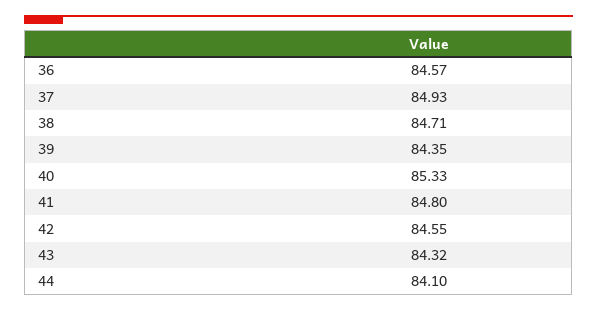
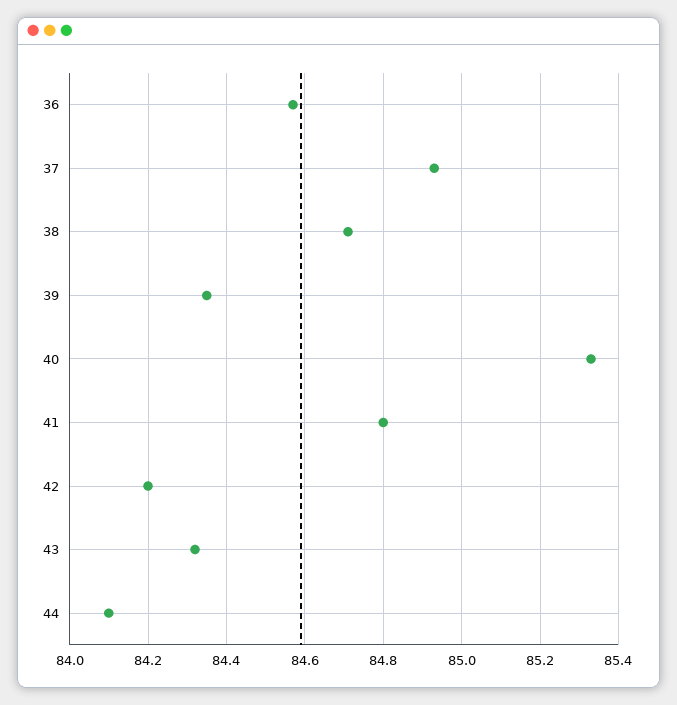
  {
    "36": 84.57,
    "37": 84.93,
    "38": 84.71,
    "39": 84.35,
    "40": 85.33,
    "41": 84.8,
-   "42": 84.55,
+   "42": 84.2,
    "43": 84.32,
    "44": 84.1
  }

